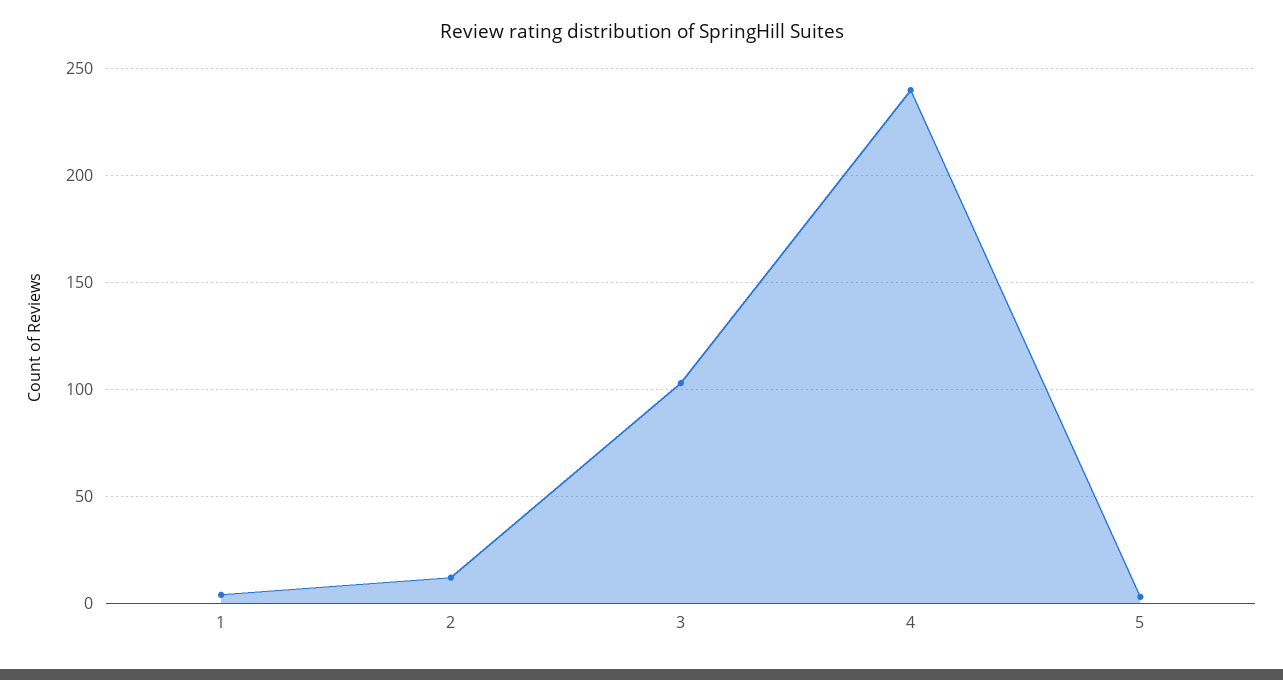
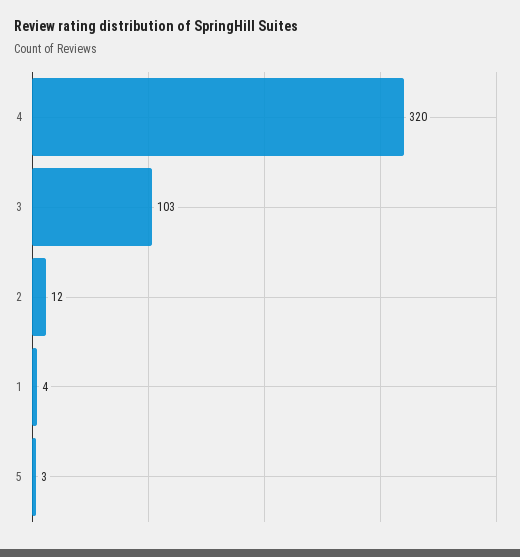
  {
    "1": 4,
    "2": 12,
    "3": 103,
-   "4": 240,
+   "4": 320,
    "5": 3
  }

